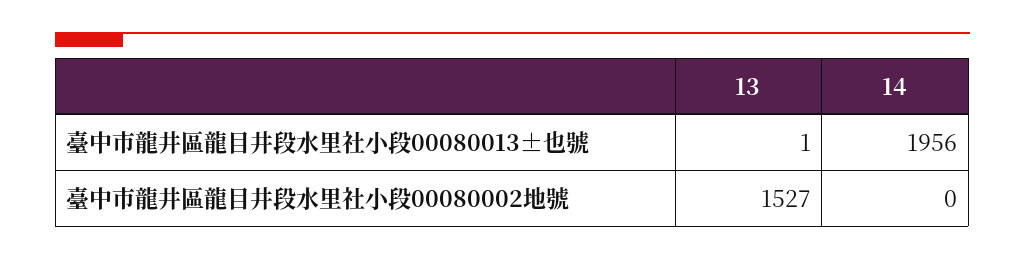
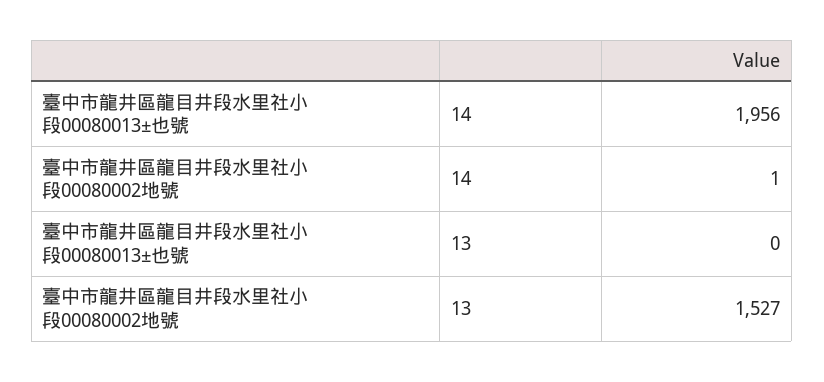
  {
    "13": {
-     "臺中市龍井區龍目井段水里社小段00080013±也號": 1,
+     "臺中市龍井區龍目井段水里社小段00080013±也號": 0,
      "臺中市龍井區龍目井段水里社小段00080002地號": 1527
    },
    "14": {
      "臺中市龍井區龍目井段水里社小段00080013±也號": 1956,
-     "臺中市龍井區龍目井段水里社小段00080002地號": 0
+     "臺中市龍井區龍目井段水里社小段00080002地號": 1
    }
  }

